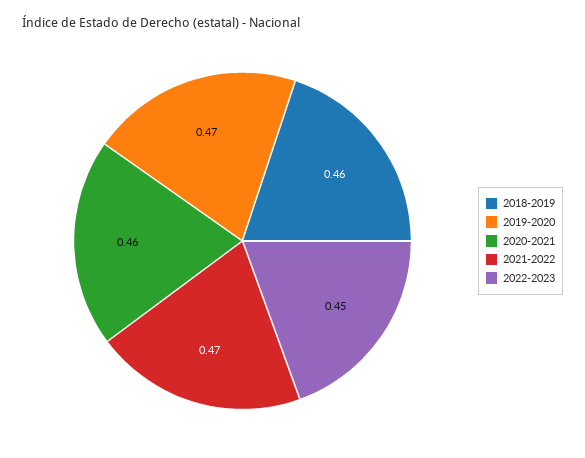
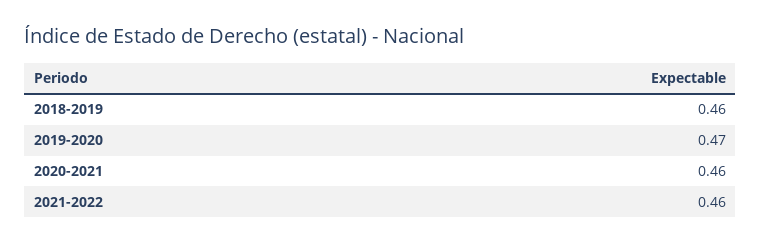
  {
    "2018-2019": 0.46,
    "2019-2020": 0.47,
    "2020-2021": 0.46,
-   "2021-2022": 0.47,
+   "2021-2022": 0.46
-   "2022-2023": 0.45
  }

